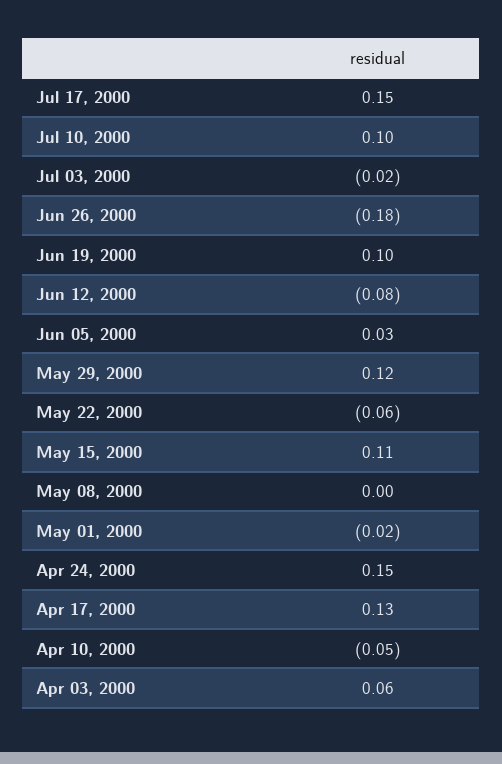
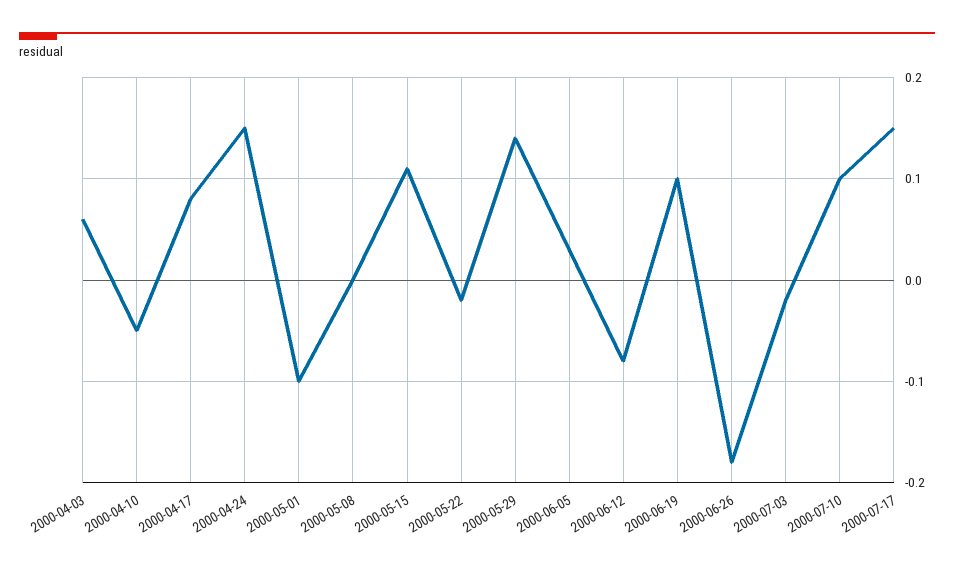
  {
    "Jul 17, 2000": 0.15,
    "Jul 10, 2000": 0.1,
    "Jul 03, 2000": -0.02,
    "Jun 26, 2000": -0.18,
    "Jun 19, 2000": 0.1,
    "Jun 12, 2000": -0.08,
    "Jun 05, 2000": 0.03,
-   "May 29, 2000": 0.12,
+   "May 29, 2000": 0.14,
-   "May 22, 2000": -0.06,
+   "May 22, 2000": -0.02,
    "May 15, 2000": 0.11,
    "May 08, 2000": 0,
-   "May 01, 2000": -0.02,
+   "May 01, 2000": -0.1,
    "Apr 24, 2000": 0.15,
-   "Apr 17, 2000": 0.13,
+   "Apr 17, 2000": 0.08,
    "Apr 10, 2000": -0.05,
    "Apr 03, 2000": 0.06
  }

